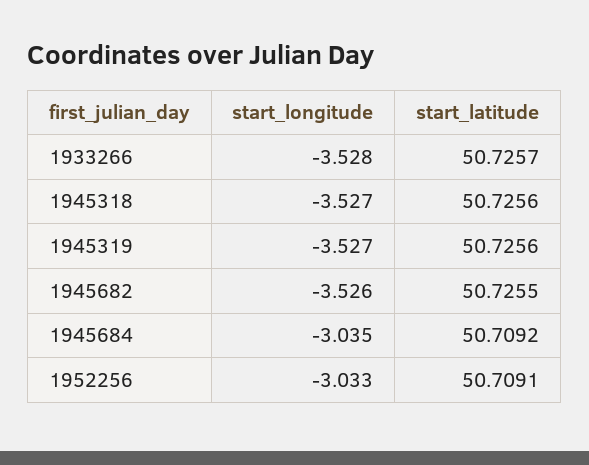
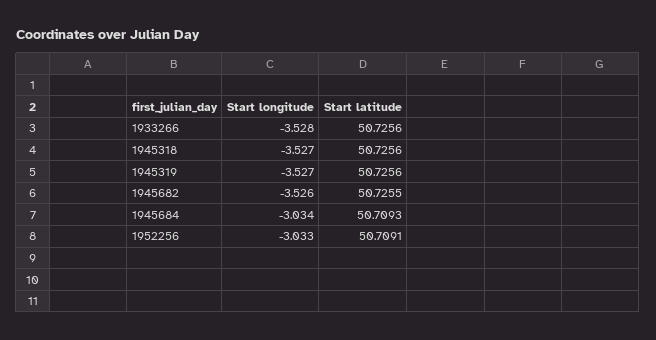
  {
    "start_longitude": {
      "1933266": -3.528,
      "1945318": -3.527,
      "1945319": -3.527,
      "1945682": -3.526,
-     "1945684": -3.035,
+     "1945684": -3.034,
      "1952256": -3.033
    },
    "start_latitude": {
-     "1933266": 50.7257,
+     "1933266": 50.7256,
      "1945318": 50.7256,
      "1945319": 50.7256,
      "1945682": 50.7255,
-     "1945684": 50.7092,
+     "1945684": 50.7093,
      "1952256": 50.7091
    }
  }

